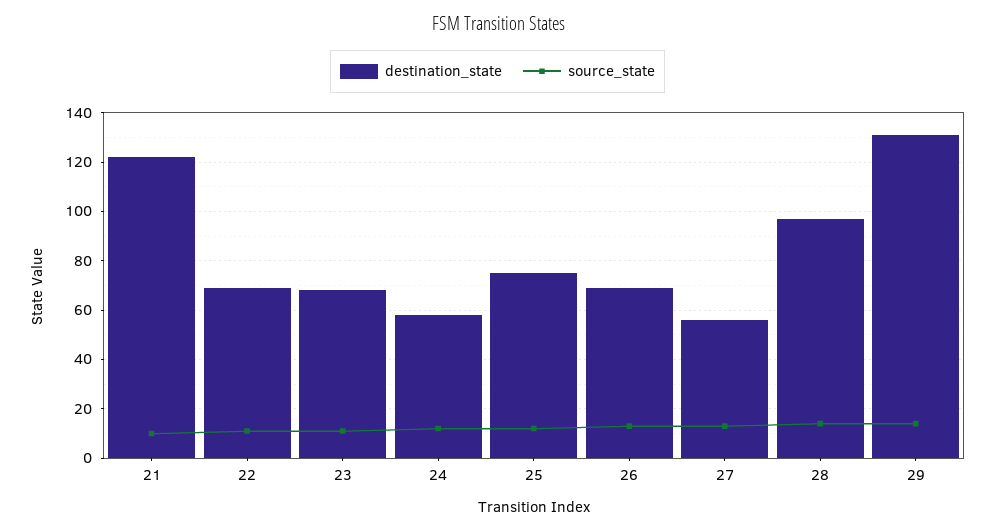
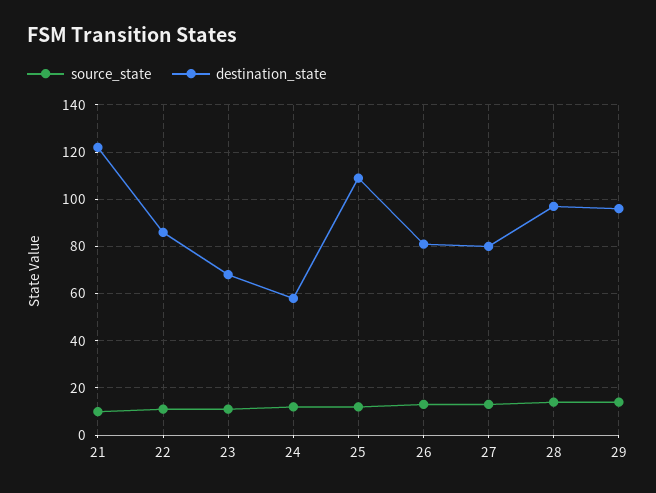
  {
    "destination_state": {
      "21": 120,
-     "22": 70,
+     "22": 85,
      "23": 70,
      "24": 60,
-     "25": 75,
+     "25": 110,
-     "26": 70,
+     "26": 80,
-     "27": 55,
+     "27": 80,
      "28": 95,
-     "29": 130
+     "29": 95
    },
    "source_state": {
      "21": 10,
      "22": 10,
      "23": 10,
      "24": 10,
      "25": 10,
      "26": 15,
      "27": 15,
      "28": 15,
      "29": 15
    }
  }

